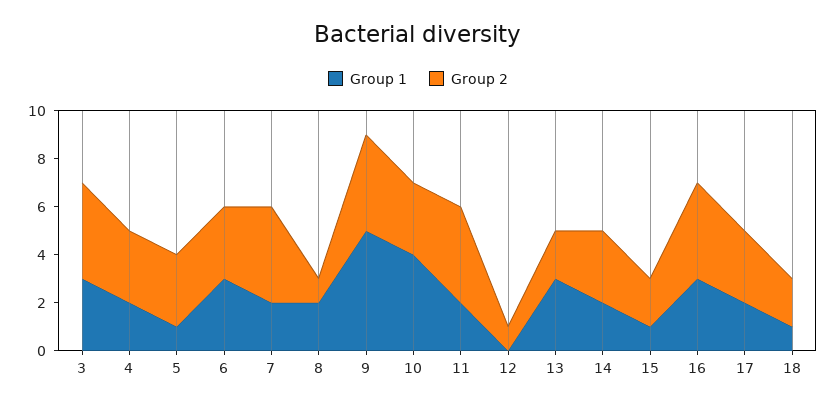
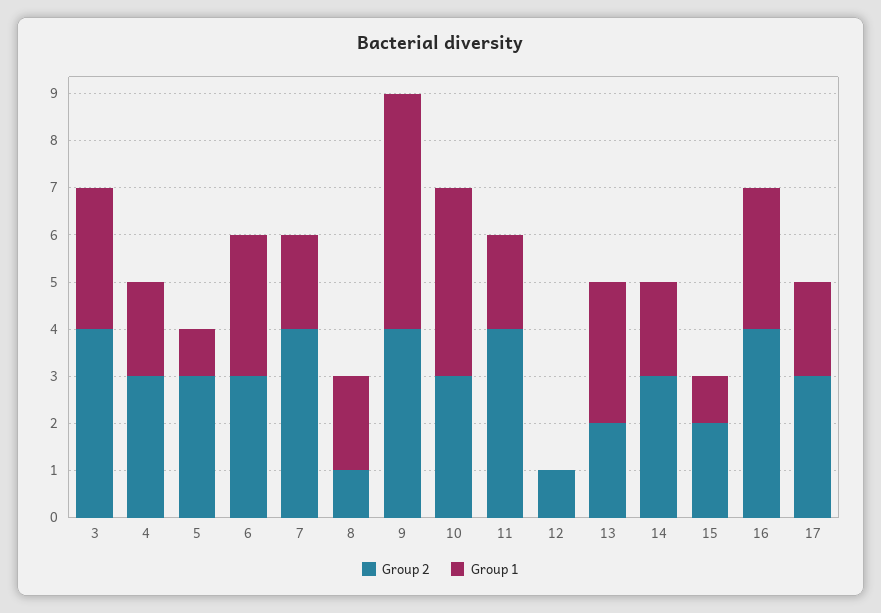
  {
    "Group 1": {
      "3": 3,
      "4": 2,
      "5": 1,
      "6": 3,
      "7": 2,
      "8": 2,
      "9": 5,
      "10": 4,
      "11": 2,
      "12": 0,
      "13": 3,
      "14": 2,
      "15": 1,
      "16": 3,
-     "17": 2,
+     "17": 2
-     "18": 1
    },
    "Group 2": {
      "3": 4,
      "4": 3,
      "5": 3,
      "6": 3,
      "7": 4,
      "8": 1,
      "9": 4,
      "10": 3,
      "11": 4,
      "12": 1,
      "13": 2,
      "14": 3,
      "15": 2,
      "16": 4,
-     "17": 3,
+     "17": 3
-     "18": 2
    }
  }

